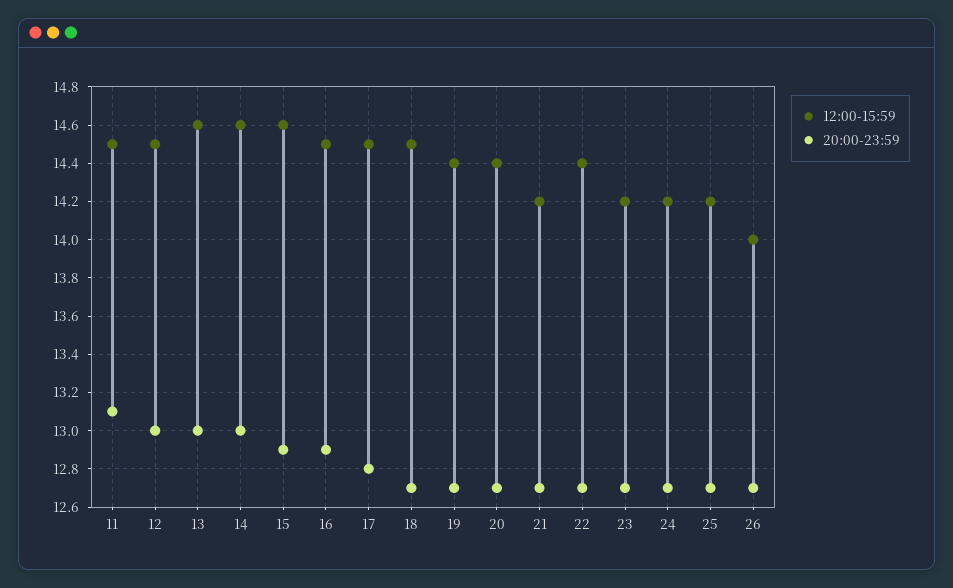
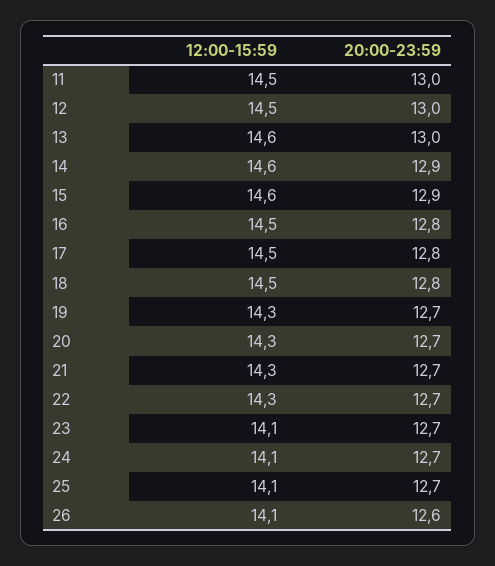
  {
    "12:00-15:59": {
      "11": 14.5,
      "12": 14.5,
      "13": 14.6,
      "14": 14.6,
      "15": 14.6,
      "16": 14.5,
      "17": 14.5,
      "18": 14.5,
-     "19": 14.4,
+     "19": 14.3,
-     "20": 14.4,
+     "20": 14.3,
-     "21": 14.2,
+     "21": 14.3,
-     "22": 14.4,
+     "22": 14.3,
-     "23": 14.2,
+     "23": 14.1,
-     "24": 14.2,
+     "24": 14.1,
-     "25": 14.2,
+     "25": 14.1,
-     "26": 14
+     "26": 14.1
    },
    "20:00-23:59": {
-     "11": 13.1,
+     "11": 13,
      "12": 13,
      "13": 13,
-     "14": 13,
+     "14": 12.9,
      "15": 12.9,
-     "16": 12.9,
+     "16": 12.8,
      "17": 12.8,
-     "18": 12.7,
+     "18": 12.8,
      "19": 12.7,
      "20": 12.7,
      "21": 12.7,
      "22": 12.7,
      "23": 12.7,
      "24": 12.7,
      "25": 12.7,
-     "26": 12.7
+     "26": 12.6
    }
  }

